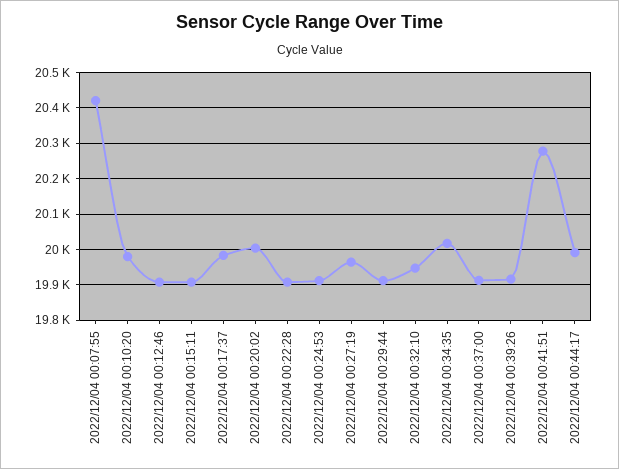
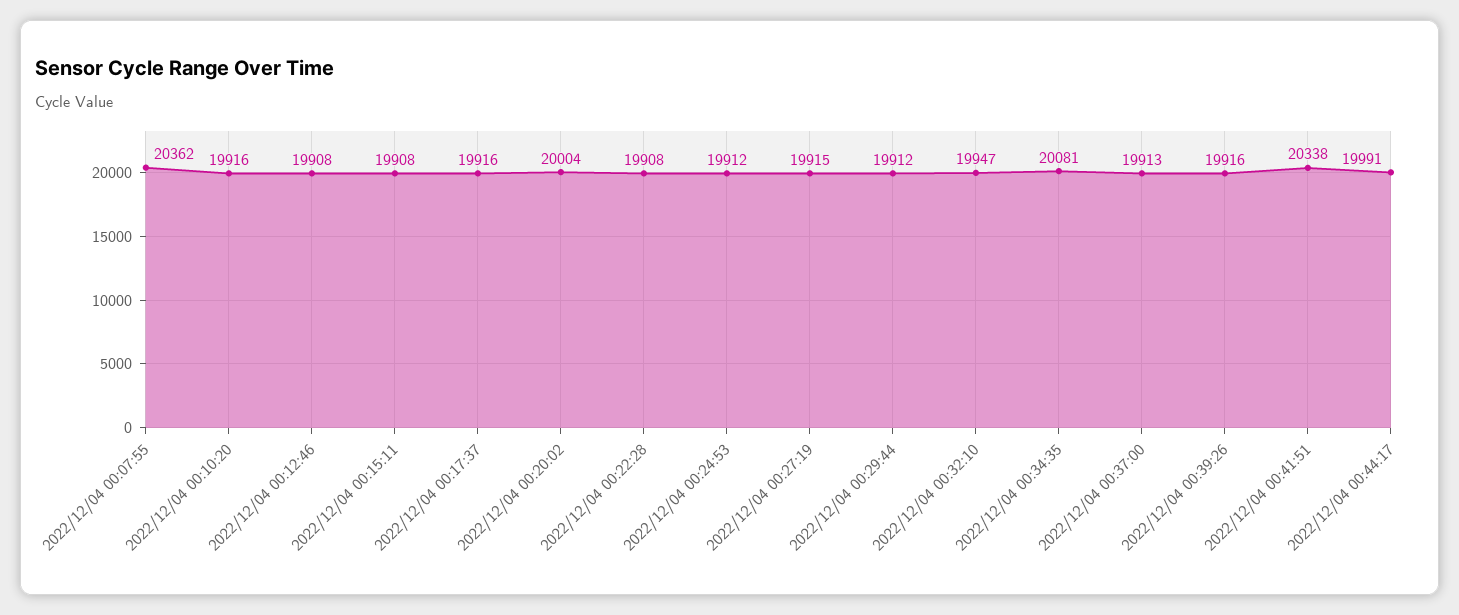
  {
-   "2022/12/04 00:07:55": 20420,
+   "2022/12/04 00:07:55": 20362,
-   "2022/12/04 00:10:20": 19980,
+   "2022/12/04 00:10:20": 19916,
    "2022/12/04 00:12:46": 19908,
    "2022/12/04 00:15:11": 19908,
-   "2022/12/04 00:17:37": 19980,
+   "2022/12/04 00:17:37": 19916,
    "2022/12/04 00:20:02": 20004,
    "2022/12/04 00:22:28": 19908,
    "2022/12/04 00:24:53": 19912,
-   "2022/12/04 00:27:19": 19960,
+   "2022/12/04 00:27:19": 19915,
    "2022/12/04 00:29:44": 19912,
    "2022/12/04 00:32:10": 19947,
-   "2022/12/04 00:34:35": 20020,
+   "2022/12/04 00:34:35": 20081,
    "2022/12/04 00:37:00": 19913,
    "2022/12/04 00:39:26": 19916,
-   "2022/12/04 00:41:51": 20280,
+   "2022/12/04 00:41:51": 20338,
    "2022/12/04 00:44:17": 19991
  }

